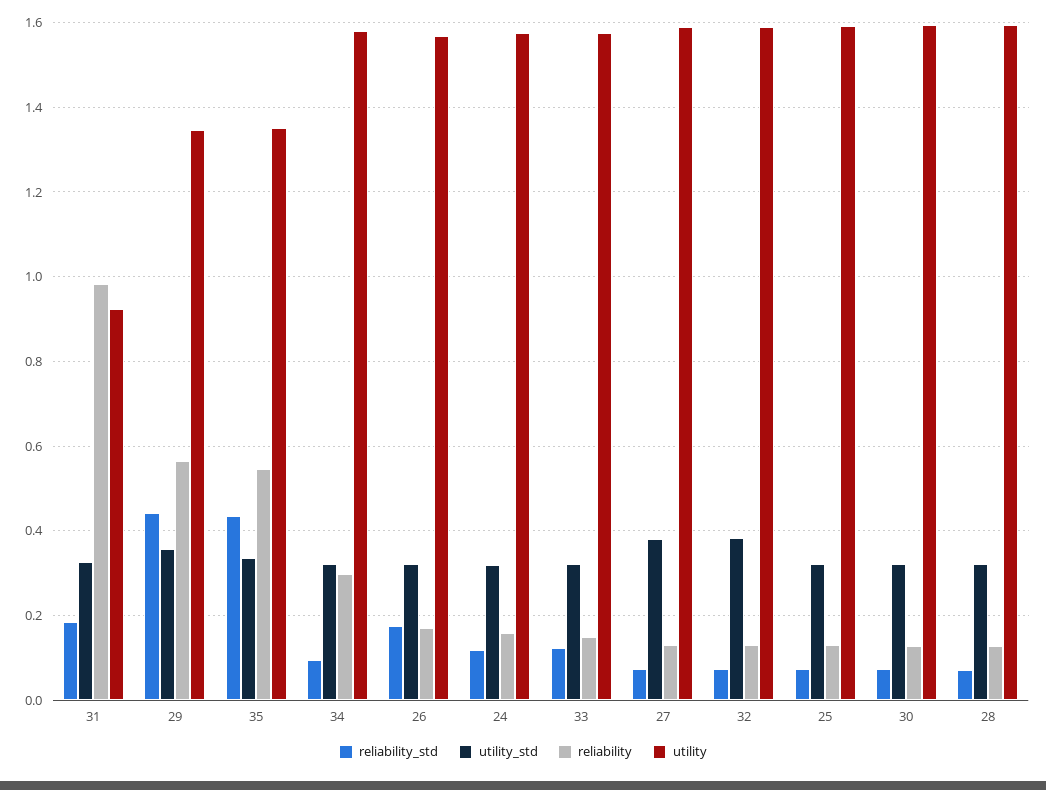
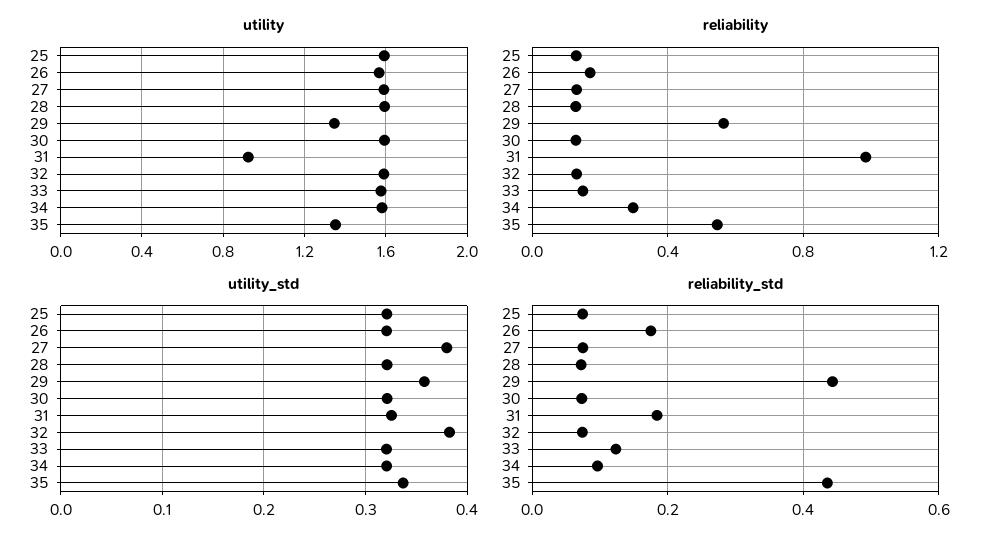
  {
    "reliability_std": {
      "31": 0.18,
      "29": 0.44,
      "35": 0.44,
      "34": 0.1,
      "26": 0.18,
-     "24": 0.12,
      "33": 0.12,
      "27": 0.08,
      "32": 0.08,
      "25": 0.08,
      "30": 0.08,
      "28": 0.08
    },
    "utility_std": {
      "31": 0.33,
      "29": 0.36,
      "35": 0.34,
      "34": 0.32,
      "26": 0.32,
-     "24": 0.32,
      "33": 0.32,
      "27": 0.38,
      "32": 0.38,
      "25": 0.32,
      "30": 0.32,
      "28": 0.32
    },
    "reliability": {
      "31": 0.98,
      "29": 0.56,
      "35": 0.54,
      "34": 0.3,
      "26": 0.18,
-     "24": 0.16,
      "33": 0.14,
      "27": 0.14,
      "32": 0.14,
      "25": 0.12,
      "30": 0.12,
      "28": 0.12
    },
    "utility": {
      "31": 0.92,
      "29": 1.34,
      "35": 1.36,
      "34": 1.58,
      "26": 1.56,
-     "24": 1.58,
      "33": 1.58,
      "27": 1.6,
      "32": 1.6,
      "25": 1.6,
      "30": 1.6,
      "28": 1.6
    }
  }

